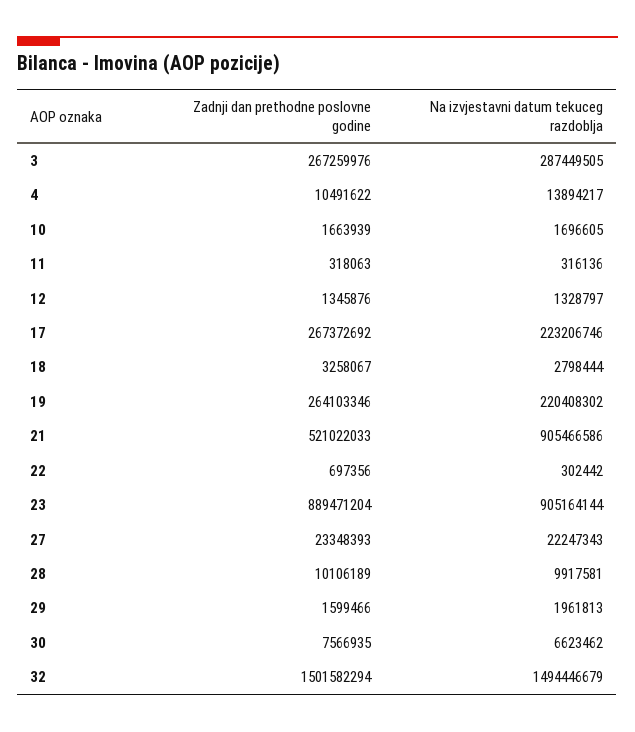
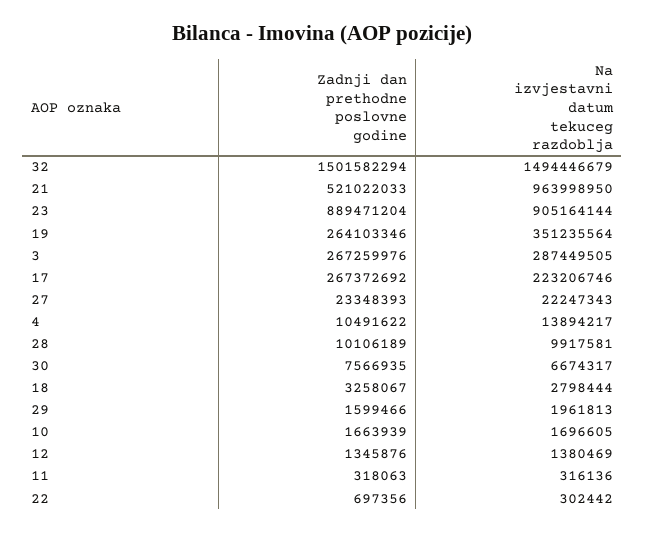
  {
    "Zadnji dan prethodne poslovne godine": {
      "3": 267259976,
      "4": 10491622,
      "10": 1663939,
      "11": 318063,
      "12": 1345876,
      "17": 267372692,
      "18": 3258067,
      "19": 264103346,
      "21": 521022033,
      "22": 697356,
      "23": 889471204,
      "27": 23348393,
      "28": 10106189,
      "29": 1599466,
      "30": 7566935,
      "32": 1501582294
    },
    "Na izvjestavni datum tekuceg razdoblja": {
      "3": 287449505,
      "4": 13894217,
      "10": 1696605,
      "11": 316136,
-     "12": 1328797,
+     "12": 1380469,
      "17": 223206746,
      "18": 2798444,
-     "19": 220408302,
+     "19": 351235564,
-     "21": 905466586,
+     "21": 963998950,
      "22": 302442,
      "23": 905164144,
      "27": 22247343,
      "28": 9917581,
      "29": 1961813,
-     "30": 6623462,
+     "30": 6674317,
      "32": 1494446679
    }
  }

